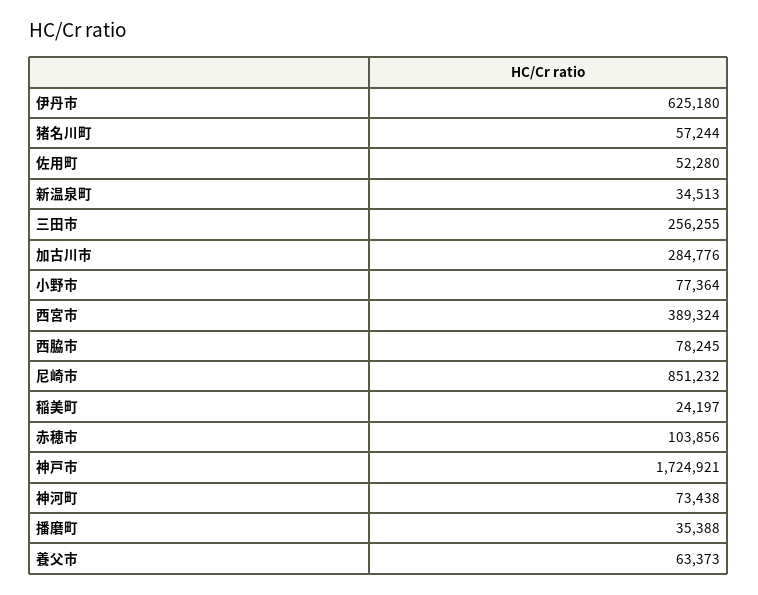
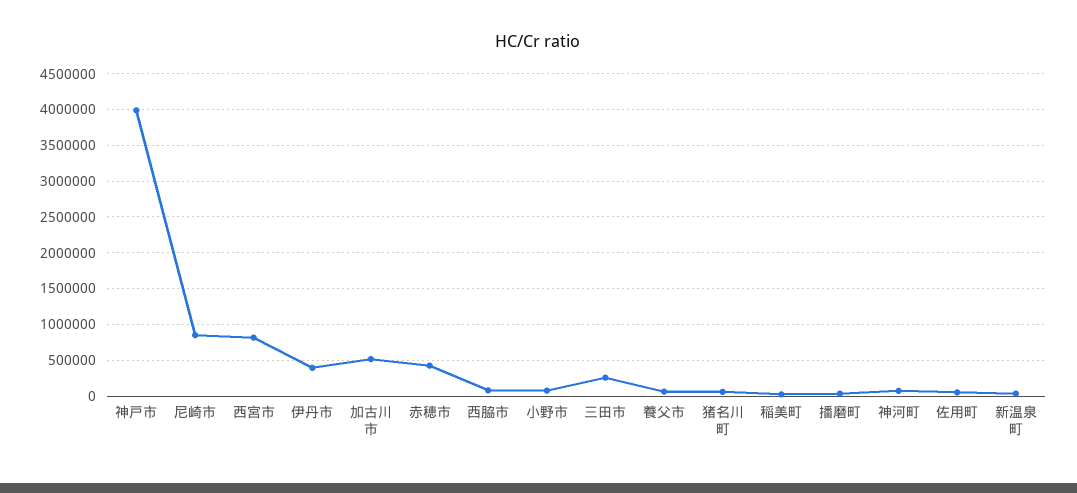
  {
-   "伊丹市": 625180,
+   "伊丹市": 400000,
    "猪名川町": 57244,
    "佐用町": 52280,
    "新温泉町": 34513,
    "三田市": 256255,
-   "加古川市": 284776,
+   "加古川市": 500000,
    "小野市": 77364,
-   "西宮市": 389324,
+   "西宮市": 800000,
    "西脇市": 78245,
    "尼崎市": 851232,
    "稲美町": 24197,
-   "赤穂市": 103856,
+   "赤穂市": 400000,
-   "神戸市": 1724921,
+   "神戸市": 4000000,
    "神河町": 73438,
    "播磨町": 35388,
    "養父市": 63373
  }

